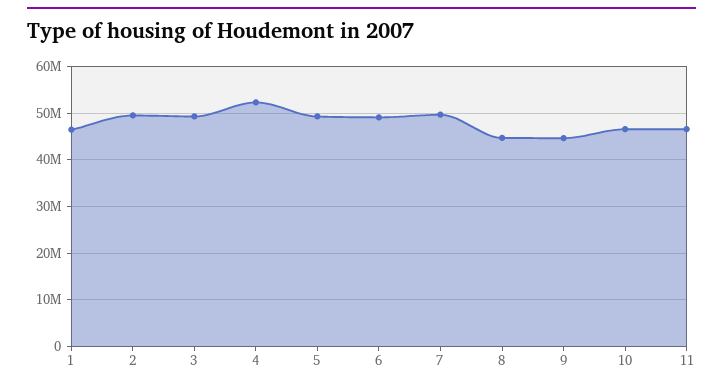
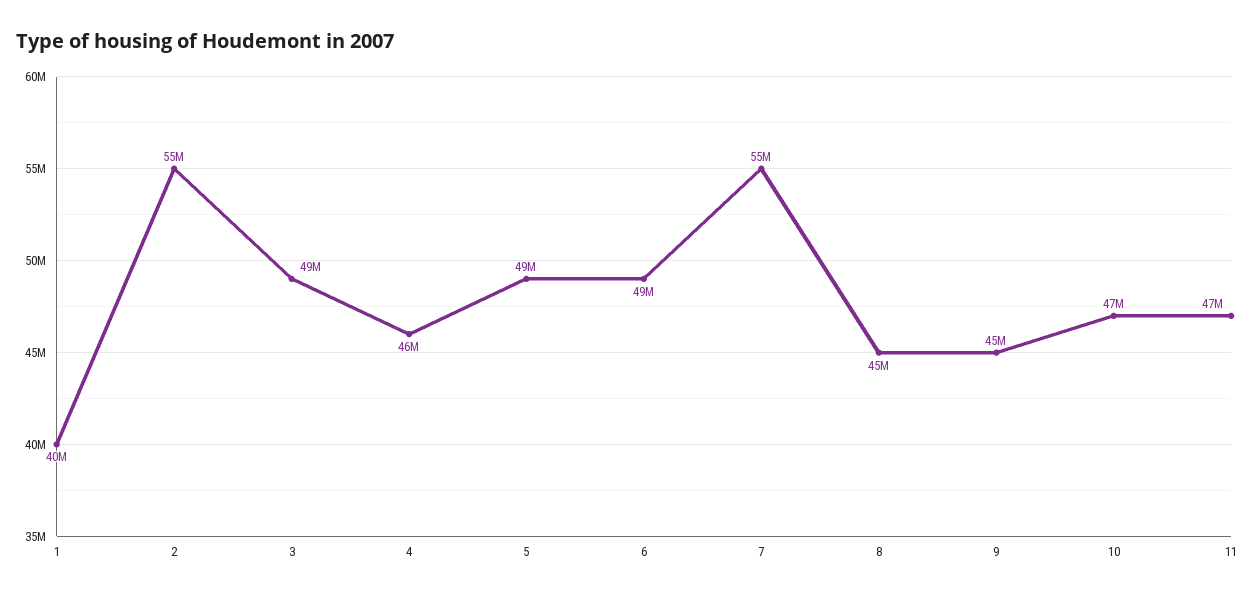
  {
-   "1": 46000000,
+   "1": 40000000,
-   "2": 50000000,
+   "2": 55000000,
    "3": 49000000,
-   "4": 52000000,
+   "4": 46000000,
    "5": 49000000,
    "6": 49000000,
-   "7": 50000000,
+   "7": 55000000,
    "8": 45000000,
    "9": 45000000,
    "10": 47000000,
    "11": 47000000
  }

